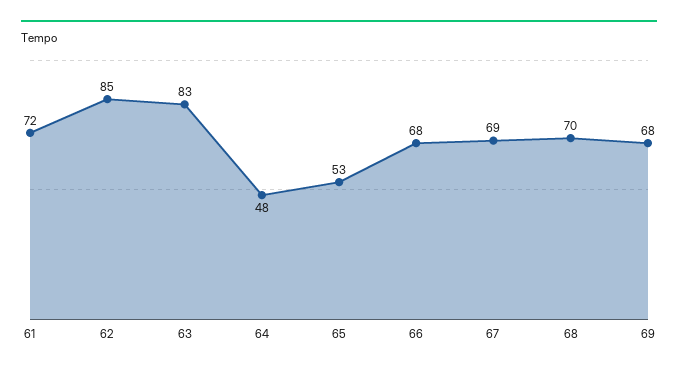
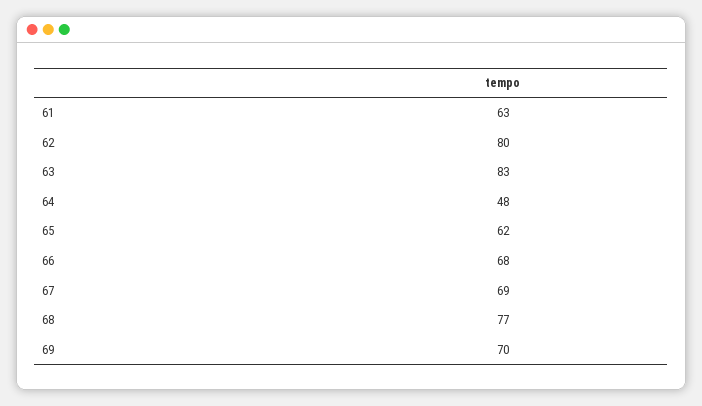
  {
-   "61": 72,
+   "61": 63,
-   "62": 85,
+   "62": 80,
    "63": 83,
    "64": 48,
-   "65": 53,
+   "65": 62,
    "66": 68,
    "67": 69,
-   "68": 70,
+   "68": 77,
-   "69": 68
+   "69": 70
  }

